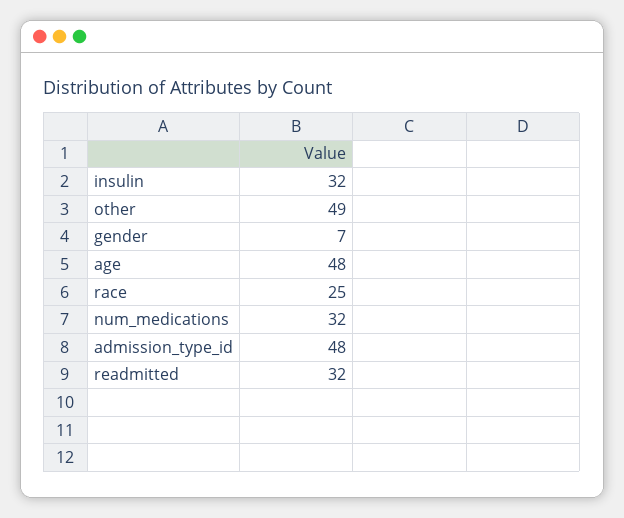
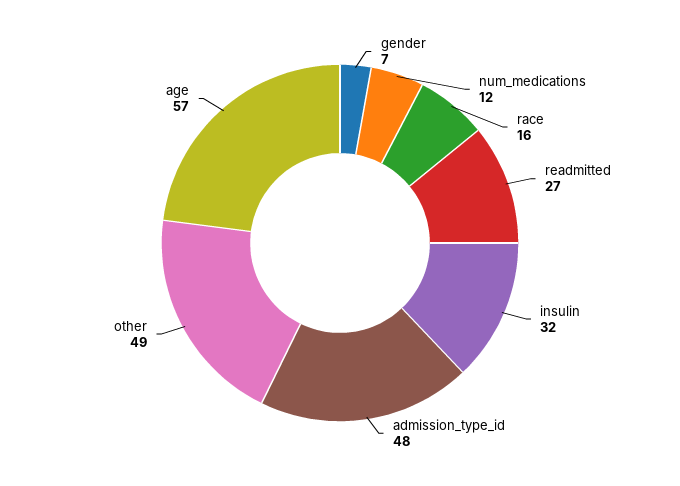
  {
    "insulin": 32,
    "other": 49,
    "gender": 7,
-   "age": 48,
+   "age": 57,
-   "race": 25,
+   "race": 16,
-   "num_medications": 32,
+   "num_medications": 12,
    "admission_type_id": 48,
-   "readmitted": 32
+   "readmitted": 27
  }

